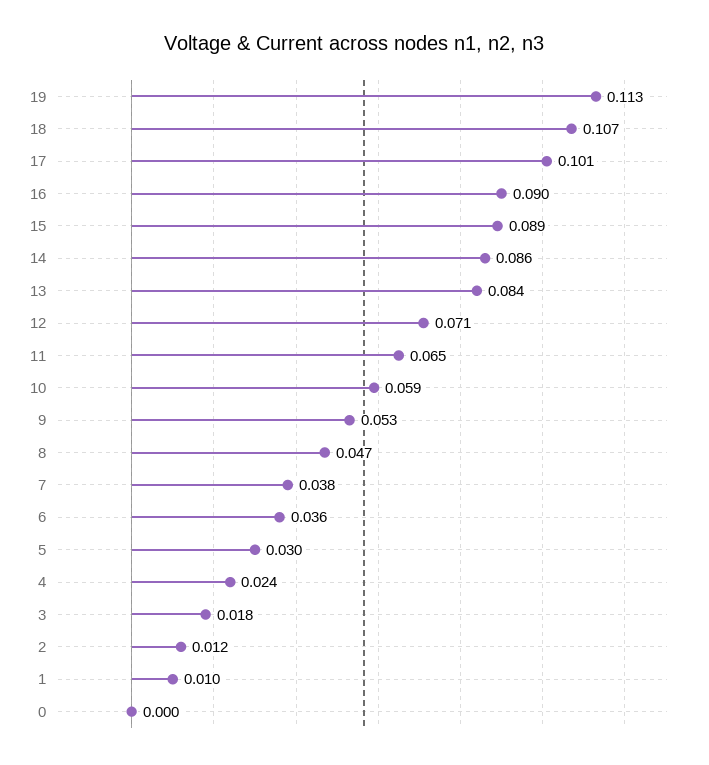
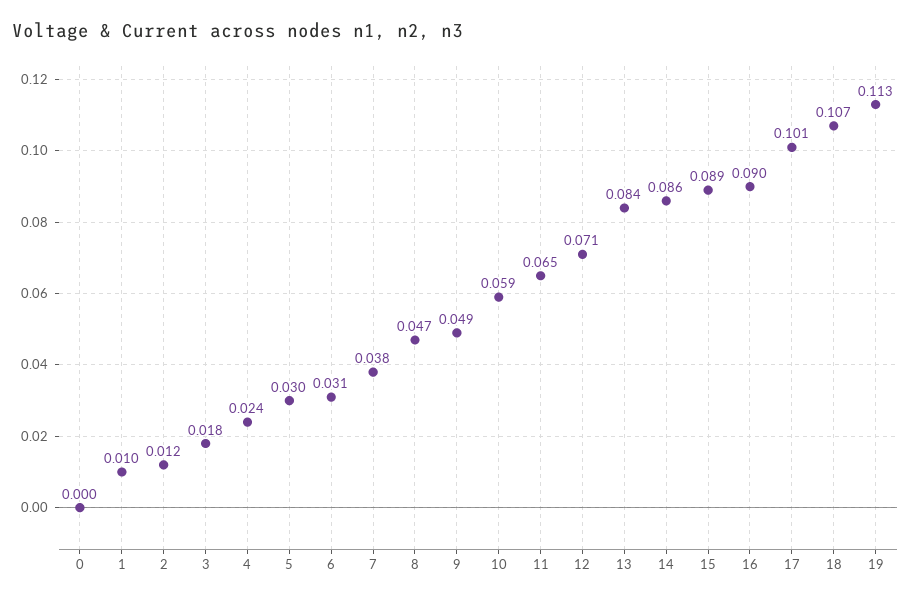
  {
    "19": 0.113,
    "18": 0.107,
    "17": 0.101,
    "16": 0.09,
    "15": 0.089,
    "14": 0.086,
    "13": 0.084,
    "12": 0.071,
    "11": 0.065,
    "10": 0.059,
-   "9": 0.053,
+   "9": 0.049,
    "8": 0.047,
    "7": 0.038,
-   "6": 0.036,
+   "6": 0.031,
    "5": 0.03,
    "4": 0.024,
    "3": 0.018,
    "2": 0.012,
    "1": 0.01,
    "0": 0
  }

